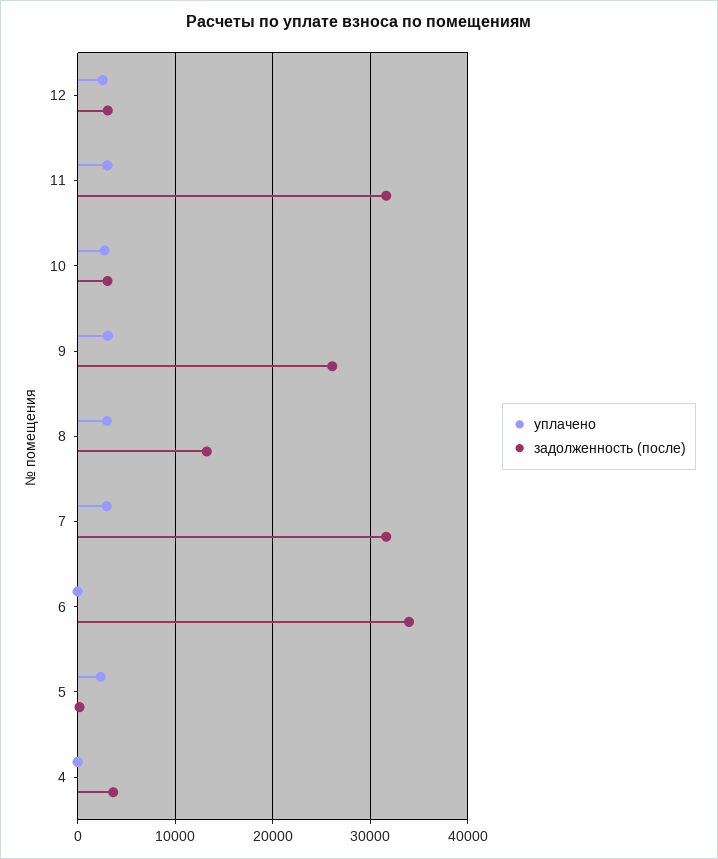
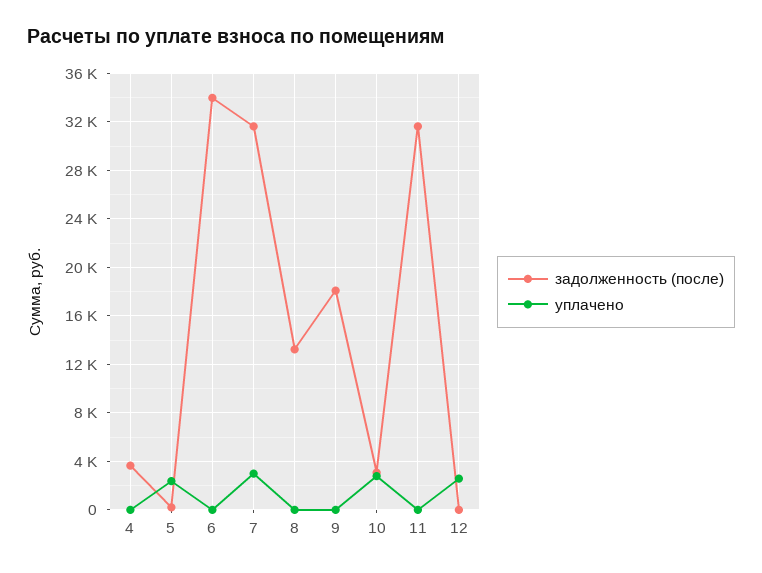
  {
    "уплачено": {
      "12": 2500,
-     "11": 3000,
+     "11": 0,
      "10": 3000,
-     "9": 3000,
+     "9": 0,
-     "8": 3000,
+     "8": 0,
      "7": 3000,
      "6": 0,
      "5": 2500,
      "4": 0
    },
    "задолженность (после)": {
-     "12": 3000,
+     "12": 0,
      "11": 31500,
      "10": 3000,
-     "9": 26000,
+     "9": 18000,
      "8": 13000,
      "7": 31500,
      "6": 34000,
      "5": 0,
      "4": 3500
    }
  }

